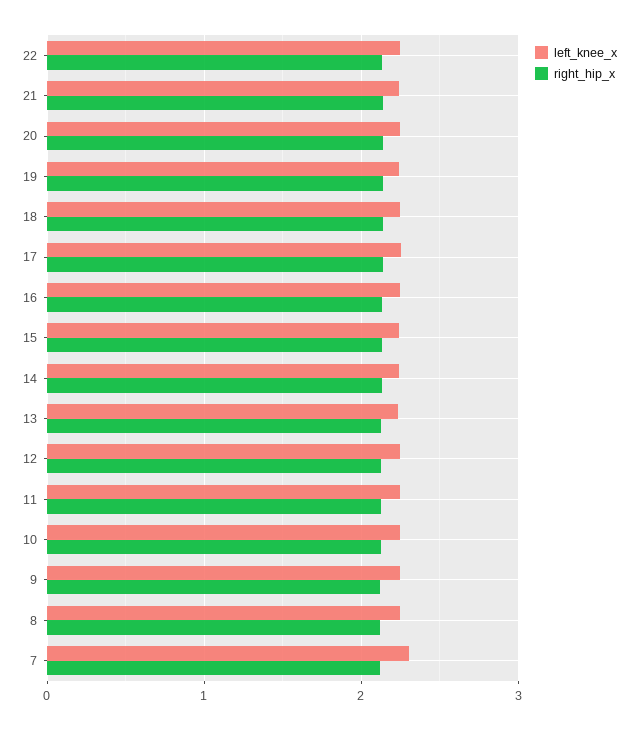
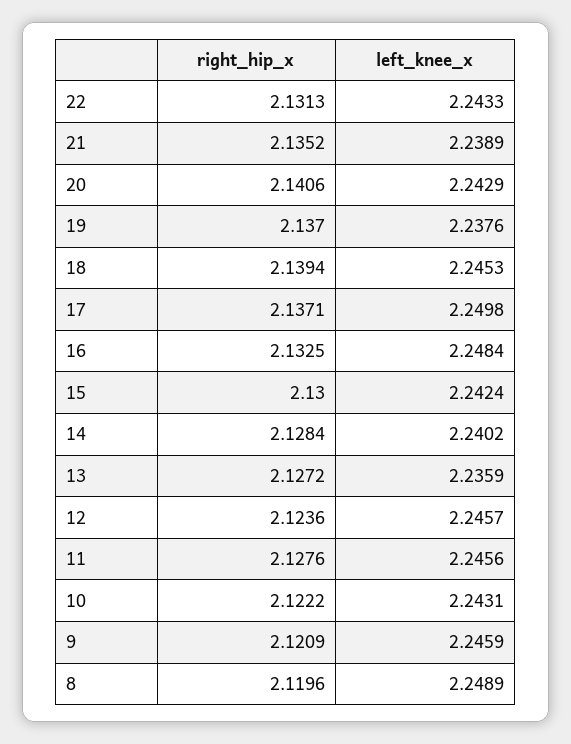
  {
    "left_knee_x": {
      "22": 2.2433,
      "21": 2.2389,
      "20": 2.2429,
      "19": 2.2376,
      "18": 2.2453,
      "17": 2.2498,
      "16": 2.2484,
      "15": 2.2424,
      "14": 2.2402,
      "13": 2.2359,
      "12": 2.2457,
      "11": 2.2456,
      "10": 2.2431,
      "9": 2.2459,
-     "8": 2.2489,
+     "8": 2.2489
-     "7": 2.3
    },
    "right_hip_x": {
      "22": 2.1313,
      "21": 2.1352,
      "20": 2.1406,
      "19": 2.137,
      "18": 2.1394,
      "17": 2.1371,
      "16": 2.1325,
      "15": 2.13,
      "14": 2.1284,
      "13": 2.1272,
      "12": 2.1236,
      "11": 2.1276,
      "10": 2.1222,
      "9": 2.1209,
-     "8": 2.1196,
+     "8": 2.1196
-     "7": 2.1
    }
  }

